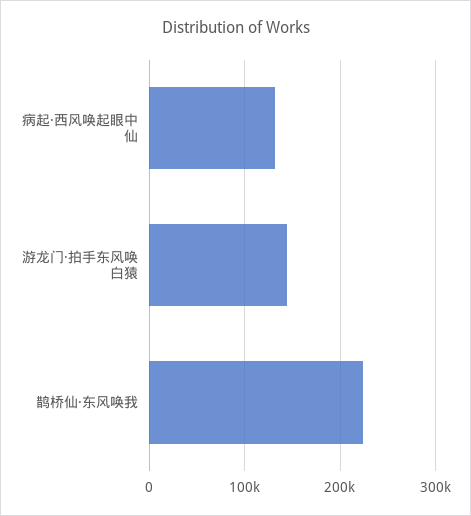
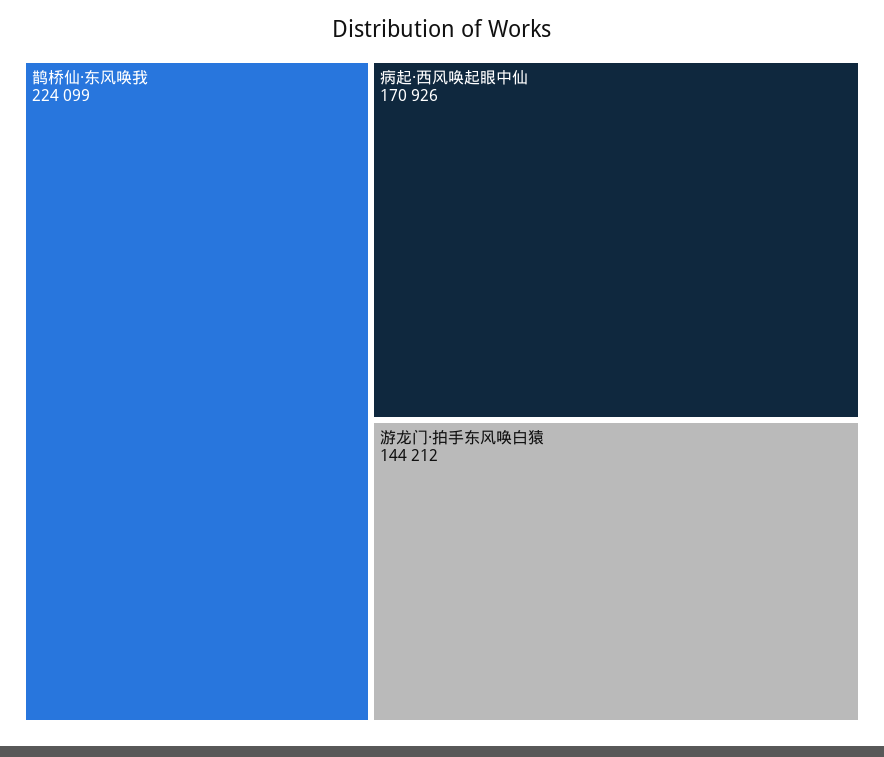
  {
-   "病起·西风唤起眼中仙": 130000,
+   "病起·西风唤起眼中仙": 170926,
    "游龙门·拍手东风唤白猿": 144212,
    "鹊桥仙·东风唤我": 224099
  }

